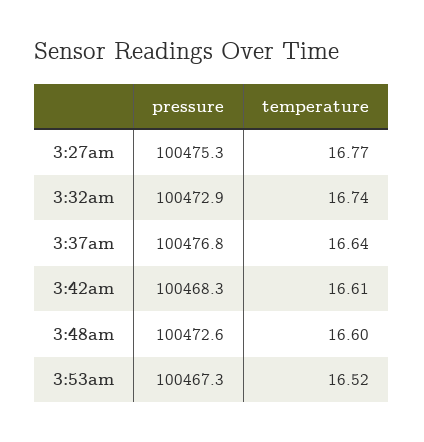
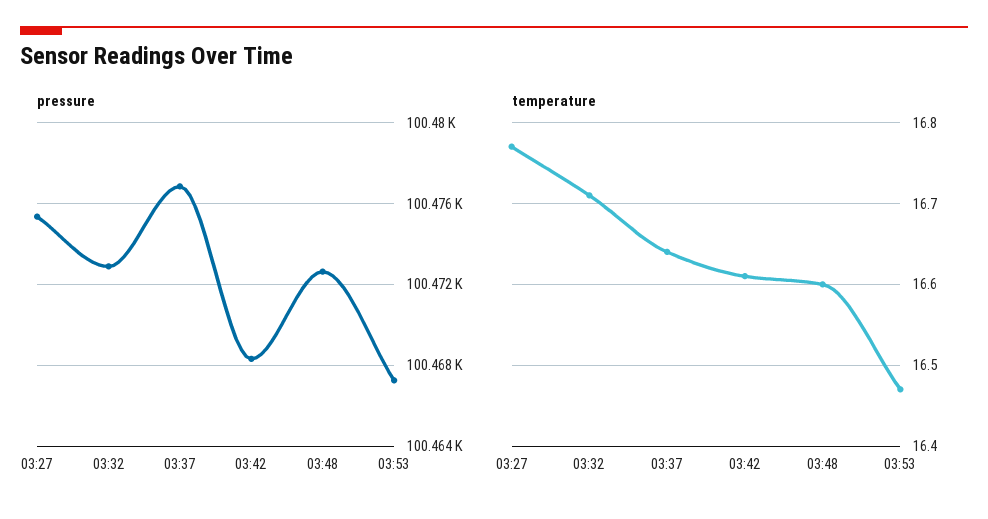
  {
    "pressure": {
      "3:27am": 100475.3,
      "3:32am": 100472.9,
      "3:37am": 100476.8,
      "3:42am": 100468.3,
      "3:48am": 100472.6,
      "3:53am": 100467.3
    },
    "temperature": {
      "3:27am": 16.77,
-     "3:32am": 16.74,
+     "3:32am": 16.71,
      "3:37am": 16.64,
      "3:42am": 16.61,
      "3:48am": 16.6,
-     "3:53am": 16.52
+     "3:53am": 16.47
    }
  }

